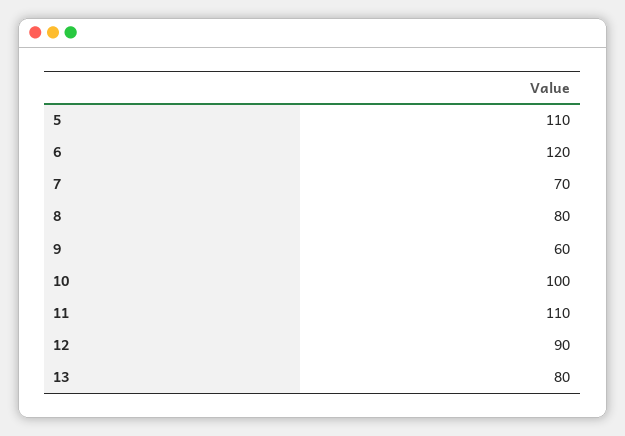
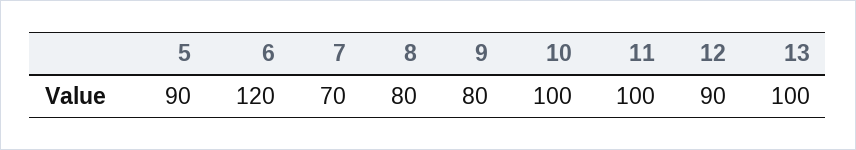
  {
-   "5": 110,
+   "5": 90,
    "6": 120,
    "7": 70,
    "8": 80,
-   "9": 60,
+   "9": 80,
    "10": 100,
-   "11": 110,
+   "11": 100,
    "12": 90,
-   "13": 80
+   "13": 100
  }

